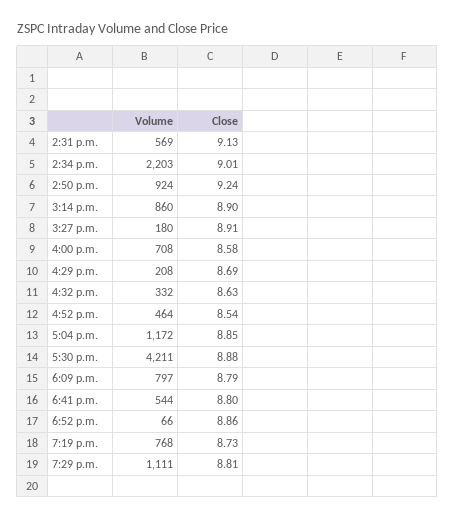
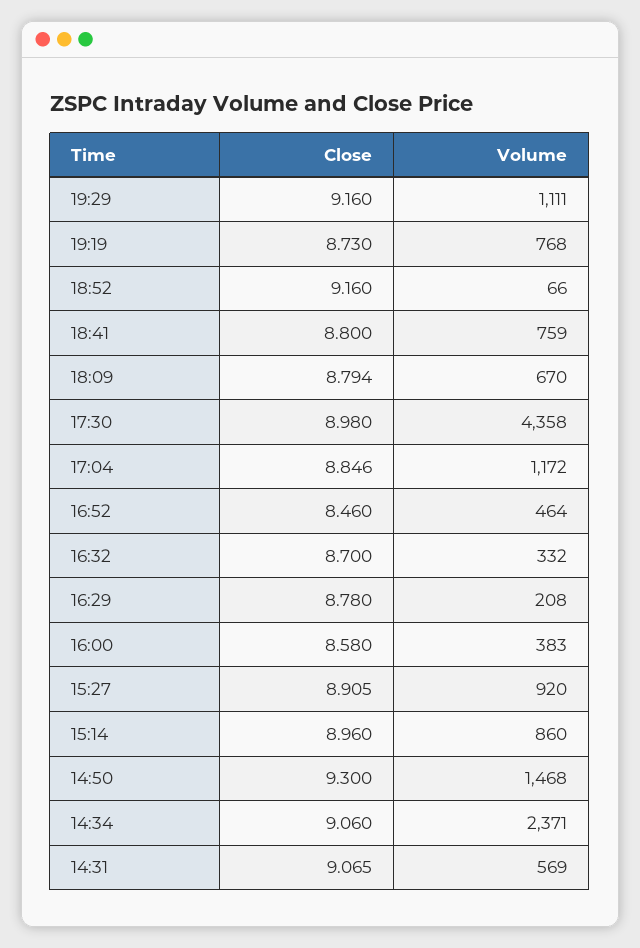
  {
    "Volume": {
      "2:31 p.m.": 569,
-     "2:34 p.m.": 2203,
+     "2:34 p.m.": 2371,
-     "2:50 p.m.": 924,
+     "2:50 p.m.": 1468,
      "3:14 p.m.": 860,
-     "3:27 p.m.": 180,
+     "3:27 p.m.": 920,
-     "4:00 p.m.": 708,
+     "4:00 p.m.": 383,
      "4:29 p.m.": 208,
      "4:32 p.m.": 332,
      "4:52 p.m.": 464,
      "5:04 p.m.": 1172,
-     "5:30 p.m.": 4211,
+     "5:30 p.m.": 4358,
-     "6:09 p.m.": 797,
+     "6:09 p.m.": 670,
-     "6:41 p.m.": 544,
+     "6:41 p.m.": 759,
      "6:52 p.m.": 66,
      "7:19 p.m.": 768,
      "7:29 p.m.": 1111
    },
    "Close": {
-     "2:31 p.m.": 9.13,
+     "2:31 p.m.": 9.065,
-     "2:34 p.m.": 9.01,
+     "2:34 p.m.": 9.06,
-     "2:50 p.m.": 9.24,
+     "2:50 p.m.": 9.3,
-     "3:14 p.m.": 8.9,
+     "3:14 p.m.": 8.96,
      "3:27 p.m.": 8.905,
      "4:00 p.m.": 8.58,
-     "4:29 p.m.": 8.69,
+     "4:29 p.m.": 8.78,
-     "4:32 p.m.": 8.63,
+     "4:32 p.m.": 8.7,
-     "4:52 p.m.": 8.54,
+     "4:52 p.m.": 8.46,
      "5:04 p.m.": 8.846,
-     "5:30 p.m.": 8.88,
+     "5:30 p.m.": 8.98,
      "6:09 p.m.": 8.794,
      "6:41 p.m.": 8.8,
-     "6:52 p.m.": 8.86,
+     "6:52 p.m.": 9.16,
      "7:19 p.m.": 8.73,
-     "7:29 p.m.": 8.81
+     "7:29 p.m.": 9.16
    }
  }

